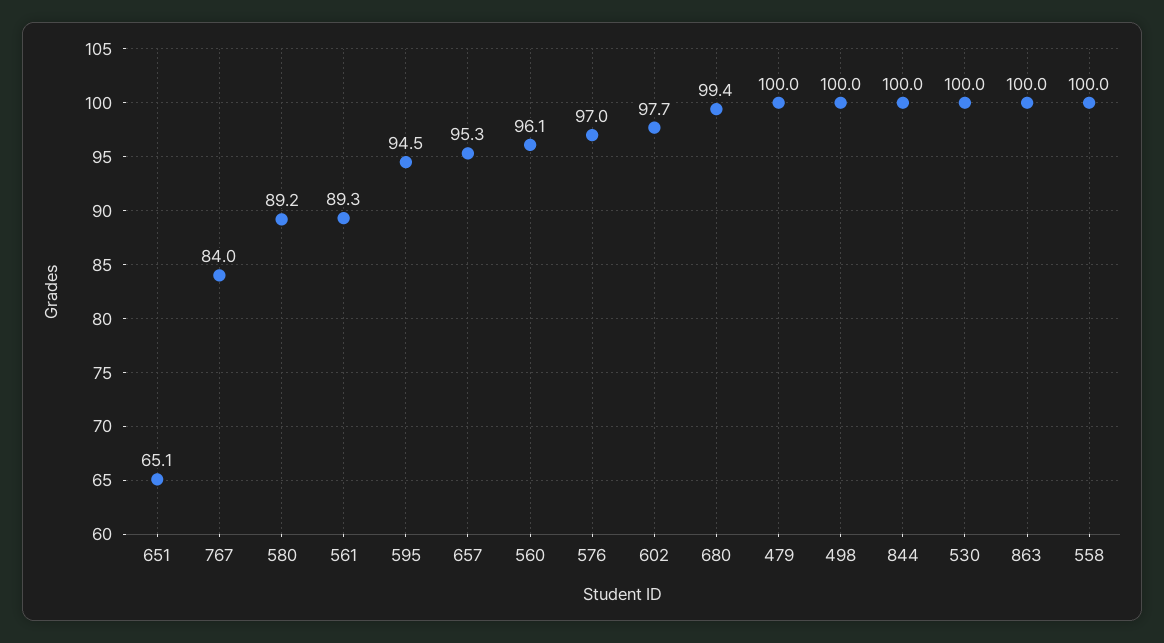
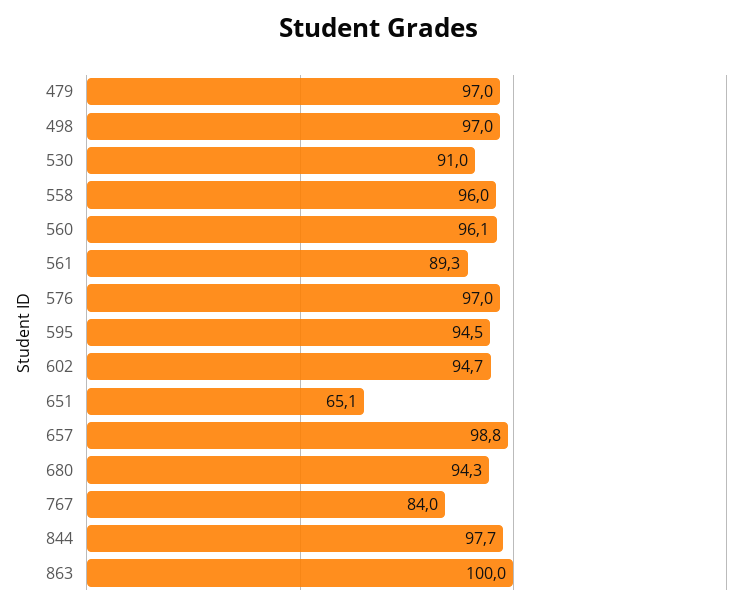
  {
    "651": 65.1,
    "767": 84,
-   "580": 89.2,
    "561": 89.3,
    "595": 94.5,
-   "657": 95.3,
+   "657": 98.8,
    "560": 96.1,
    "576": 97,
-   "602": 97.7,
+   "602": 94.7,
-   "680": 99.4,
+   "680": 94.3,
-   "479": 100,
+   "479": 97,
-   "498": 100,
+   "498": 97,
-   "844": 100,
+   "844": 97.7,
-   "530": 100,
+   "530": 91,
    "863": 100,
-   "558": 100
+   "558": 96
  }

